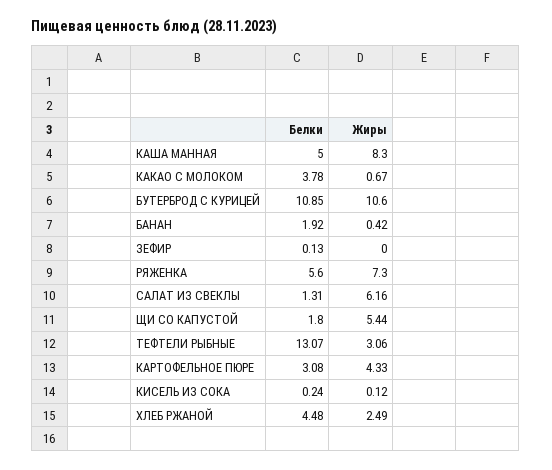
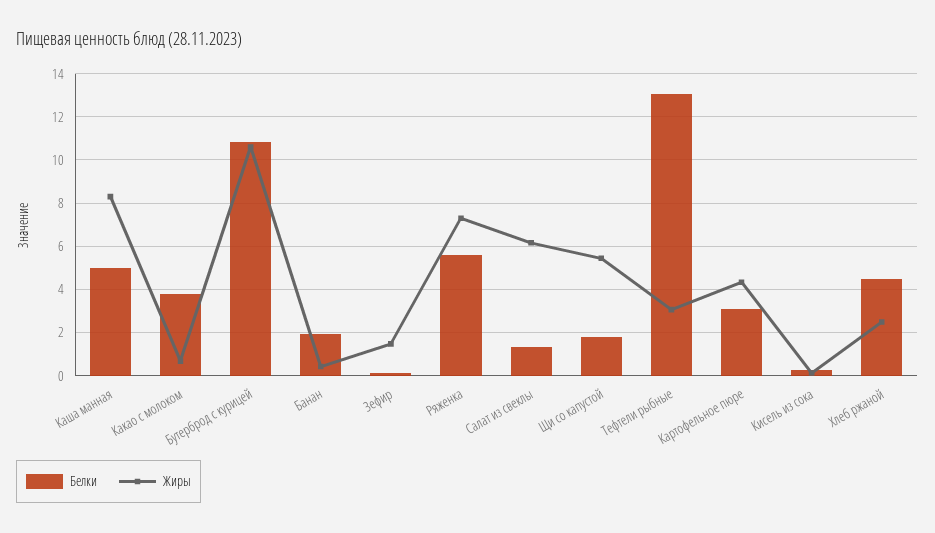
  {
    "Белки": {
      "КАША МАННАЯ": 5,
      "КАКАО С МОЛОКОМ": 3.78,
      "БУТЕРБРОД С КУРИЦЕЙ": 10.85,
      "БАНАН": 1.92,
      "ЗЕФИР": 0.13,
      "РЯЖЕНКА": 5.6,
      "САЛАТ ИЗ СВЕКЛЫ": 1.31,
      "ЩИ СО КАПУСТОЙ": 1.8,
      "ТЕФТЕЛИ РЫБНЫЕ": 13.07,
      "КАРТОФЕЛЬНОЕ ПЮРЕ": 3.08,
      "КИСЕЛЬ ИЗ СОКА": 0.24,
      "ХЛЕБ РЖАНОЙ": 4.48
    },
    "Жиры": {
      "КАША МАННАЯ": 8.3,
      "КАКАО С МОЛОКОМ": 0.67,
      "БУТЕРБРОД С КУРИЦЕЙ": 10.6,
      "БАНАН": 0.42,
-     "ЗЕФИР": 0,
+     "ЗЕФИР": 1.5,
      "РЯЖЕНКА": 7.3,
      "САЛАТ ИЗ СВЕКЛЫ": 6.16,
      "ЩИ СО КАПУСТОЙ": 5.44,
      "ТЕФТЕЛИ РЫБНЫЕ": 3.06,
      "КАРТОФЕЛЬНОЕ ПЮРЕ": 4.33,
      "КИСЕЛЬ ИЗ СОКА": 0.12,
      "ХЛЕБ РЖАНОЙ": 2.49
    }
  }

